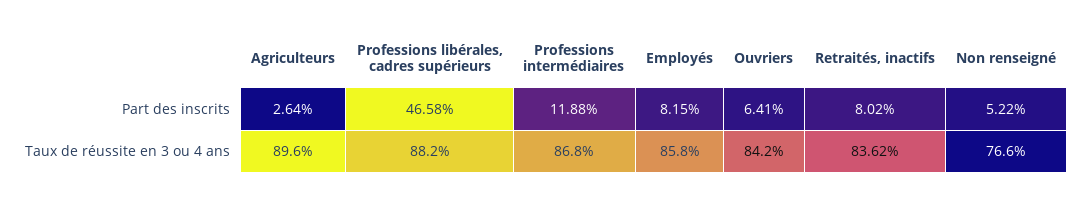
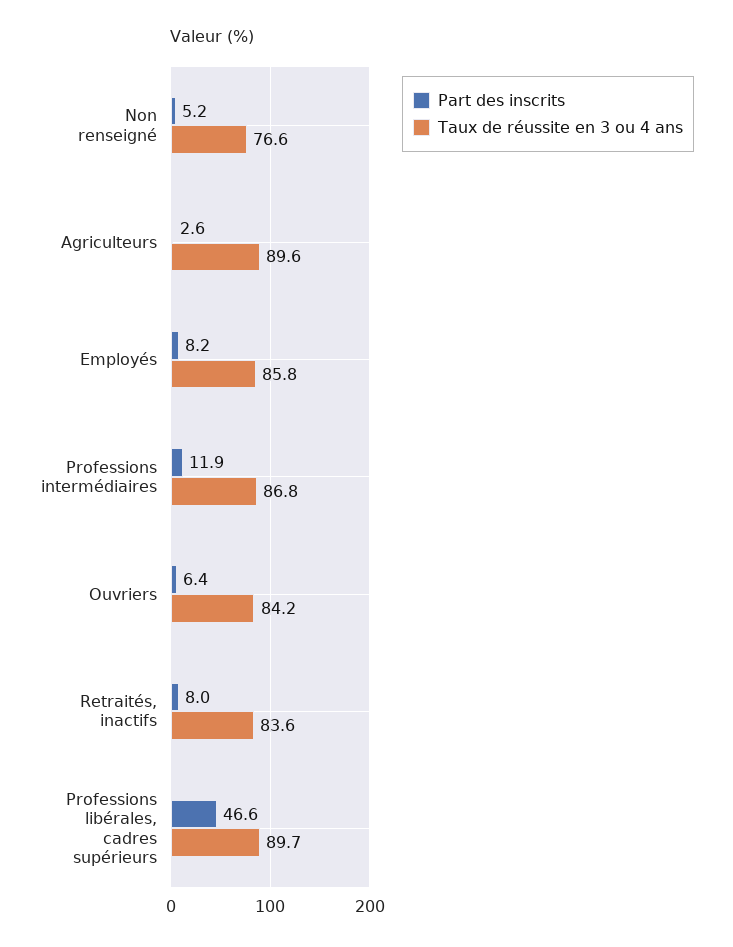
  {
    "Part des inscrits": {
      "Agriculteurs": 2.64,
      "Professions libérales, cadres supérieurs": 46.58,
      "Professions intermédiaires": 11.88,
      "Employés": 8.15,
      "Ouvriers": 6.41,
      "Retraités, inactifs": 8.02,
      "Non renseigné": 5.22
    },
    "Taux de réussite en 3 ou 4 ans": {
      "Agriculteurs": 89.6,
-     "Professions libérales, cadres supérieurs": 88.2,
+     "Professions libérales, cadres supérieurs": 89.7,
      "Professions intermédiaires": 86.8,
      "Employés": 85.8,
      "Ouvriers": 84.2,
      "Retraités, inactifs": 83.62,
      "Non renseigné": 76.6
    }
  }

